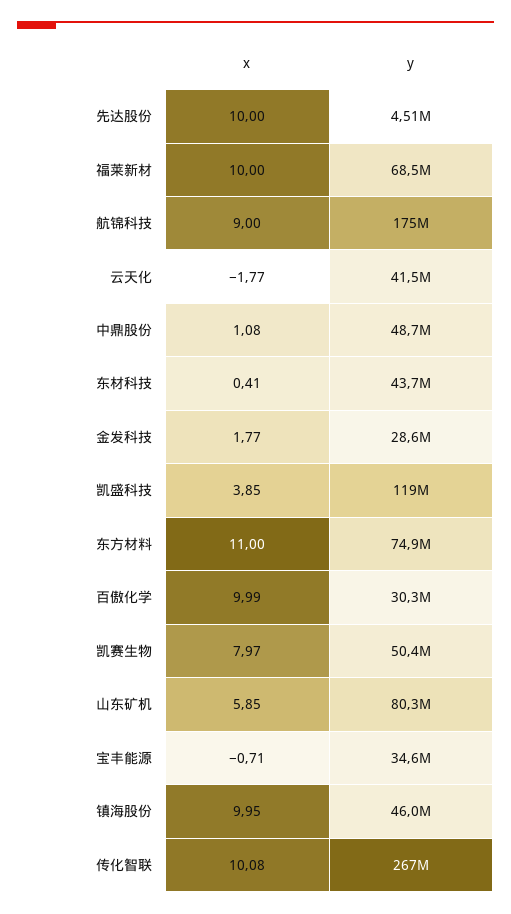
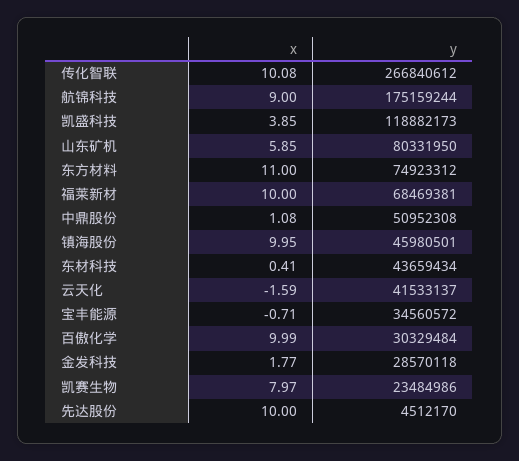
  {
    "x": {
      "先达股份": 10,
      "福莱新材": 10,
      "航锦科技": 9,
-     "云天化": -1.77,
+     "云天化": -1.59,
      "中鼎股份": 1.08,
      "东材科技": 0.41,
      "金发科技": 1.77,
      "凯盛科技": 3.85,
      "东方材料": 11,
      "百傲化学": 9.99,
      "凯赛生物": 7.97,
      "山东矿机": 5.85,
      "宝丰能源": -0.71,
      "镇海股份": 9.95,
      "传化智联": 10.08
    },
    "y": {
      "先达股份": 4512170,
      "福莱新材": 68469381,
      "航锦科技": 175159244,
      "云天化": 41533137,
-     "中鼎股份": 48700000,
+     "中鼎股份": 50952308,
      "东材科技": 43659434,
      "金发科技": 28570118,
      "凯盛科技": 118882173,
      "东方材料": 74923312,
      "百傲化学": 30329484,
-     "凯赛生物": 50400000,
+     "凯赛生物": 23484986,
      "山东矿机": 80331950,
      "宝丰能源": 34560572,
      "镇海股份": 45980501,
      "传化智联": 266840612
    }
  }

